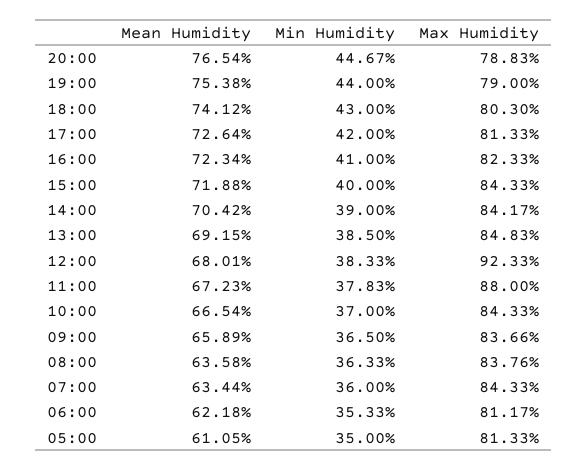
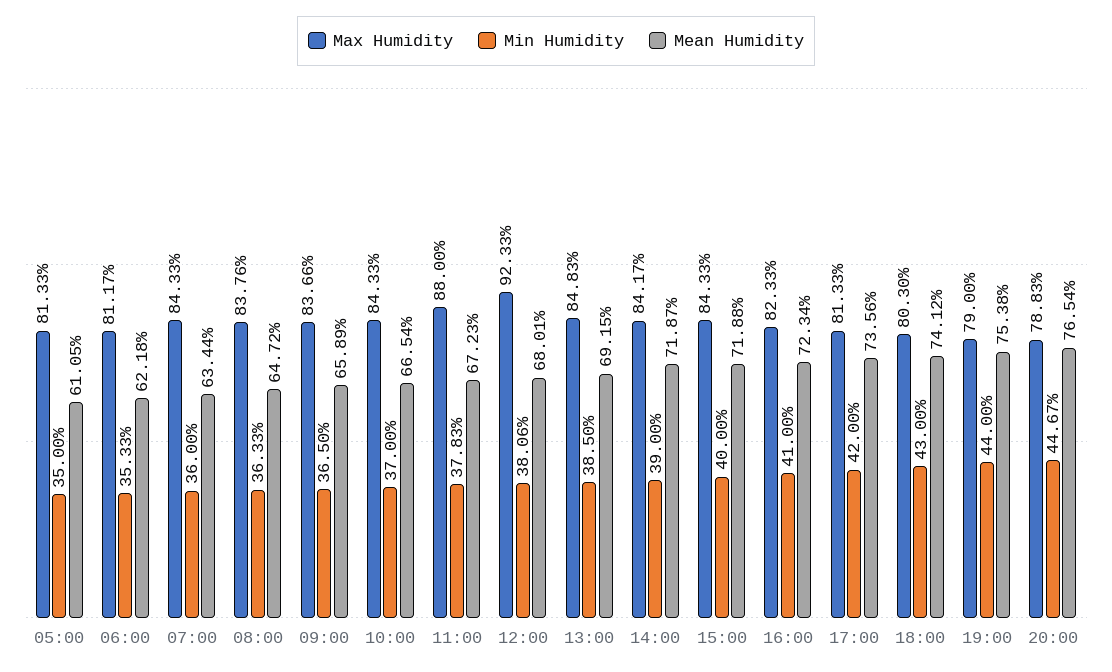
  {
    "Mean Humidity": {
      "20:00": 76.54,
      "19:00": 75.38,
      "18:00": 74.12,
-     "17:00": 72.64,
+     "17:00": 73.56,
      "16:00": 72.34,
      "15:00": 71.88,
-     "14:00": 70.42,
+     "14:00": 71.87,
      "13:00": 69.15,
      "12:00": 68.01,
      "11:00": 67.23,
      "10:00": 66.54,
      "09:00": 65.89,
-     "08:00": 63.58,
+     "08:00": 64.72,
      "07:00": 63.44,
      "06:00": 62.18,
      "05:00": 61.05
    },
    "Min Humidity": {
      "20:00": 44.67,
      "19:00": 44,
      "18:00": 43,
      "17:00": 42,
      "16:00": 41,
      "15:00": 40,
      "14:00": 39,
      "13:00": 38.5,
-     "12:00": 38.33,
+     "12:00": 38.06,
      "11:00": 37.83,
      "10:00": 37,
      "09:00": 36.5,
      "08:00": 36.33,
      "07:00": 36,
      "06:00": 35.33,
      "05:00": 35
    },
    "Max Humidity": {
      "20:00": 78.83,
      "19:00": 79,
      "18:00": 80.3,
      "17:00": 81.33,
      "16:00": 82.33,
      "15:00": 84.33,
      "14:00": 84.17,
      "13:00": 84.83,
      "12:00": 92.33,
      "11:00": 88,
      "10:00": 84.33,
      "09:00": 83.66,
      "08:00": 83.76,
      "07:00": 84.33,
      "06:00": 81.17,
      "05:00": 81.33
    }
  }

